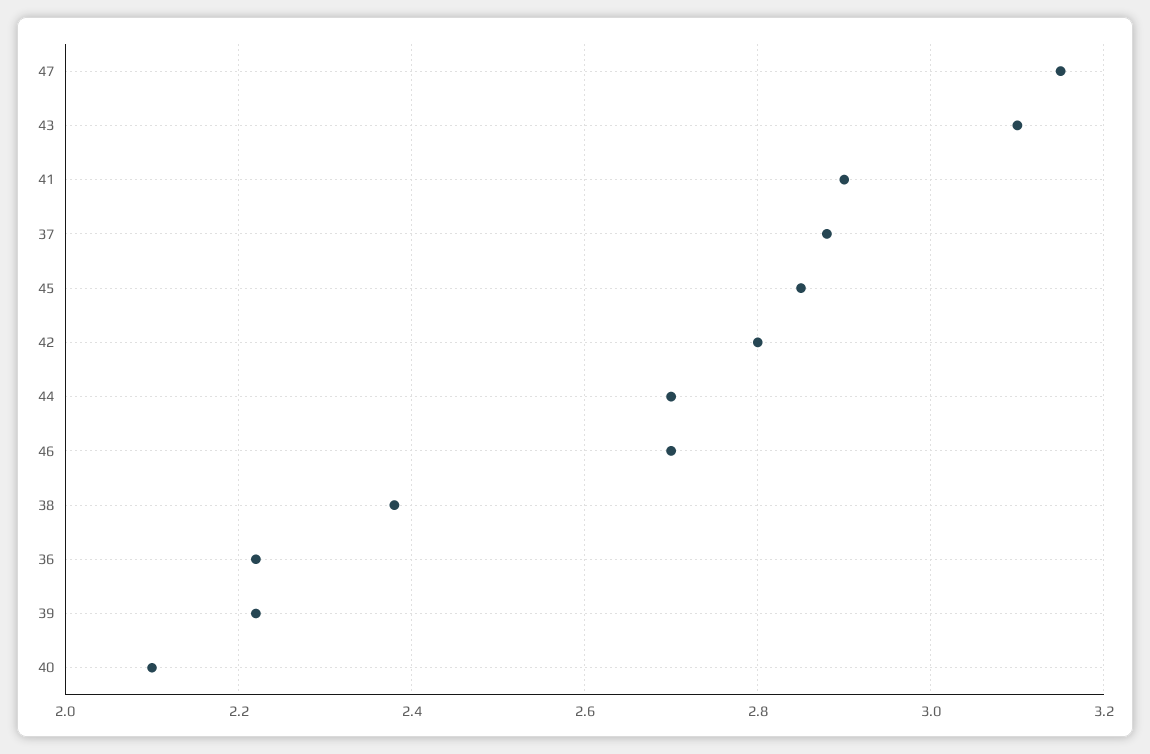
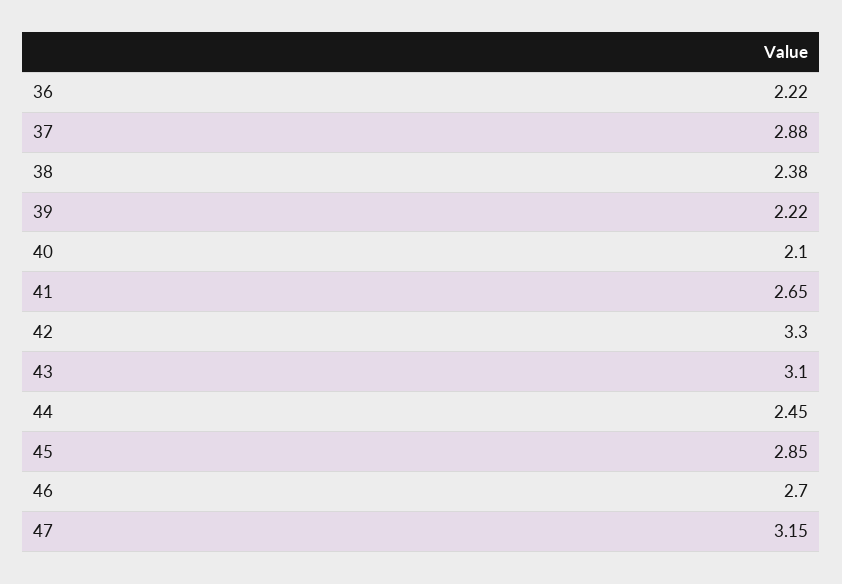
  {
    "47": 3.15,
    "43": 3.1,
-   "41": 2.9,
+   "41": 2.65,
    "37": 2.88,
    "45": 2.85,
-   "42": 2.8,
+   "42": 3.3,
-   "44": 2.7,
+   "44": 2.45,
    "46": 2.7,
    "38": 2.38,
    "36": 2.22,
    "39": 2.22,
    "40": 2.1
  }

